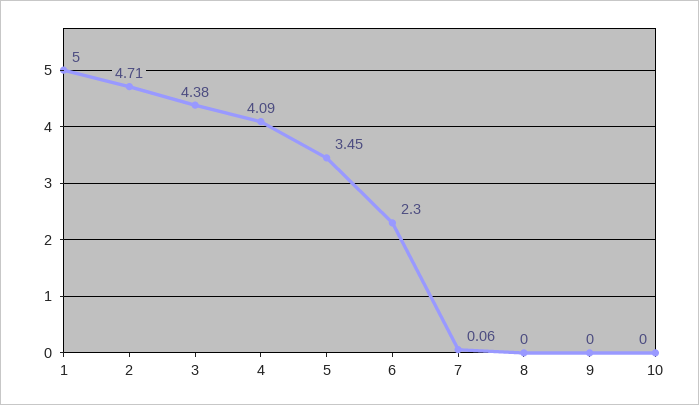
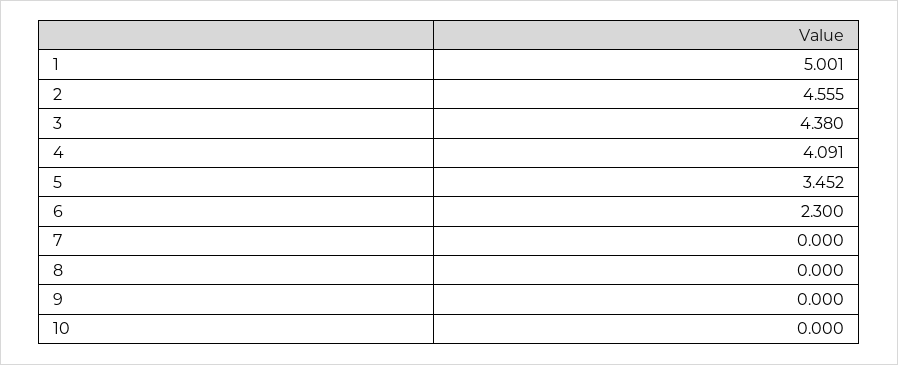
  {
    "1": 5.001,
-   "2": 4.71,
+   "2": 4.555,
    "3": 4.38,
    "4": 4.091,
    "5": 3.452,
    "6": 2.3,
-   "7": 0.06,
+   "7": 0,
    "8": 0,
    "9": 0,
    "10": 0
  }

